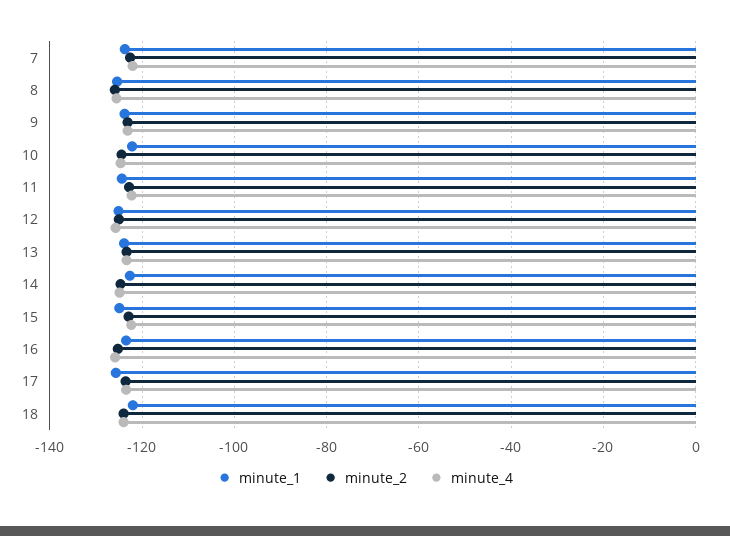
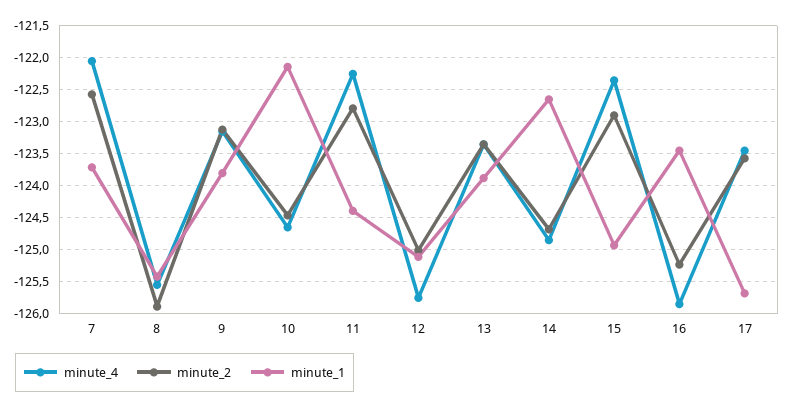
  {
    "minute_1": {
      "7": -123.7,
      "8": -125.4,
      "9": -123.8,
      "10": -122.1,
      "11": -124.4,
      "12": -125.1,
      "13": -123.9,
      "14": -122.7,
      "15": -124.9,
      "16": -123.5,
-     "17": -125.7,
+     "17": -125.7
-     "18": -122
    },
    "minute_2": {
      "7": -122.6,
      "8": -125.9,
      "9": -123.1,
      "10": -124.5,
      "11": -122.8,
      "12": -125,
      "13": -123.4,
      "14": -124.7,
      "15": -122.9,
      "16": -125.2,
-     "17": -123.6,
+     "17": -123.6
-     "18": -124
    },
    "minute_4": {
      "7": -122.1,
      "8": -125.6,
      "9": -123.2,
      "10": -124.7,
      "11": -122.3,
      "12": -125.8,
      "13": -123.4,
      "14": -124.9,
      "15": -122.4,
      "16": -125.9,
-     "17": -123.5,
+     "17": -123.5
-     "18": -124
    }
  }

